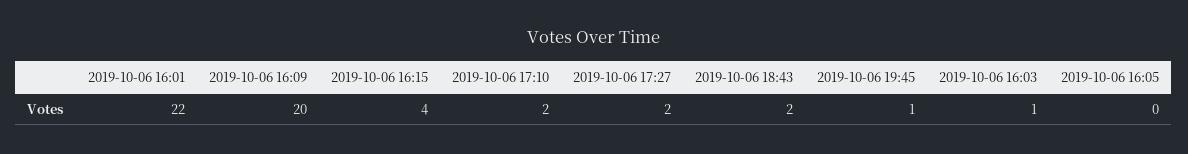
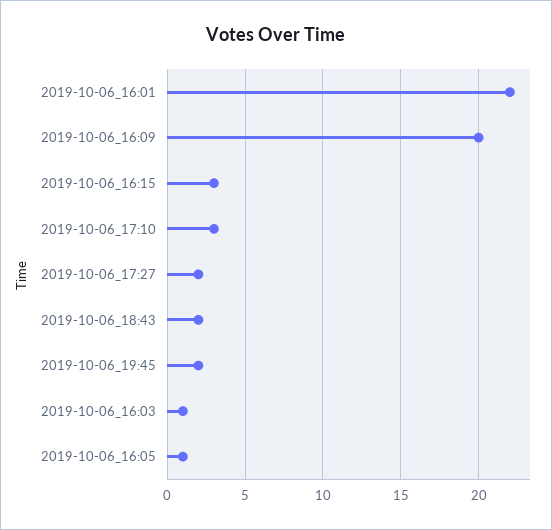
  {
    "2019-10-06 16:01": 22,
    "2019-10-06 16:09": 20,
-   "2019-10-06 16:15": 4,
+   "2019-10-06 16:15": 3,
-   "2019-10-06 17:10": 2,
+   "2019-10-06 17:10": 3,
    "2019-10-06 17:27": 2,
    "2019-10-06 18:43": 2,
-   "2019-10-06 19:45": 1,
+   "2019-10-06 19:45": 2,
    "2019-10-06 16:03": 1,
-   "2019-10-06 16:05": 0
+   "2019-10-06 16:05": 1
  }

